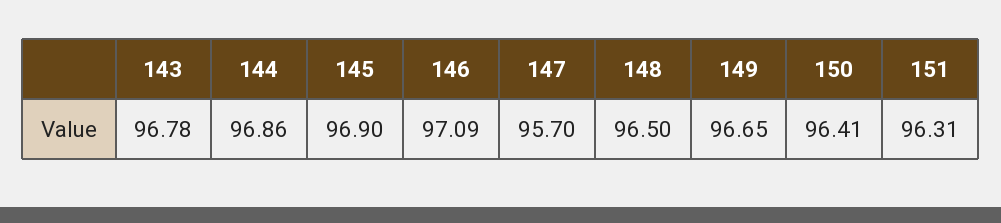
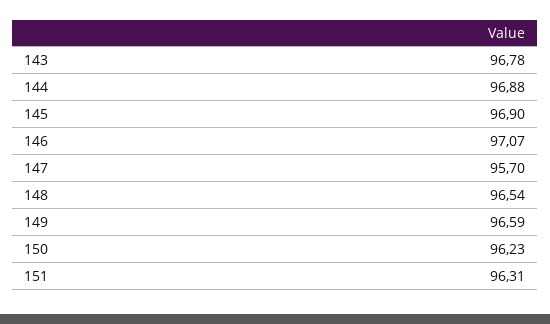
  {
    "143": 96.78,
-   "144": 96.86,
+   "144": 96.88,
    "145": 96.9,
-   "146": 97.09,
+   "146": 97.07,
    "147": 95.7,
-   "148": 96.5,
+   "148": 96.54,
-   "149": 96.65,
+   "149": 96.59,
-   "150": 96.41,
+   "150": 96.23,
    "151": 96.31
  }

